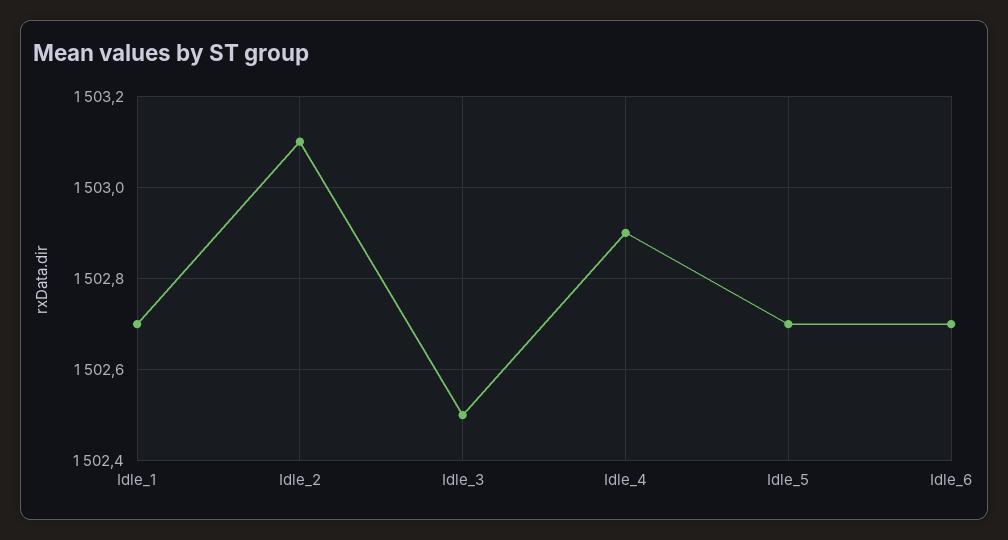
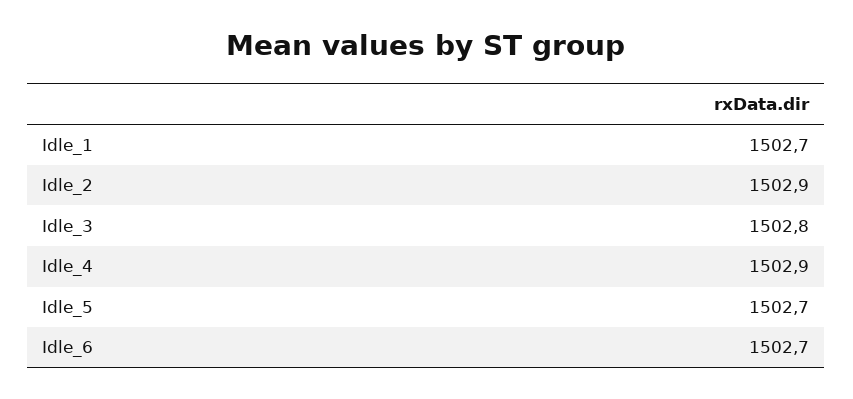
  {
    "Idle_1": 1502.7,
-   "Idle_2": 1503.1,
+   "Idle_2": 1502.9,
-   "Idle_3": 1502.5,
+   "Idle_3": 1502.8,
    "Idle_4": 1502.9,
    "Idle_5": 1502.7,
    "Idle_6": 1502.7
  }

